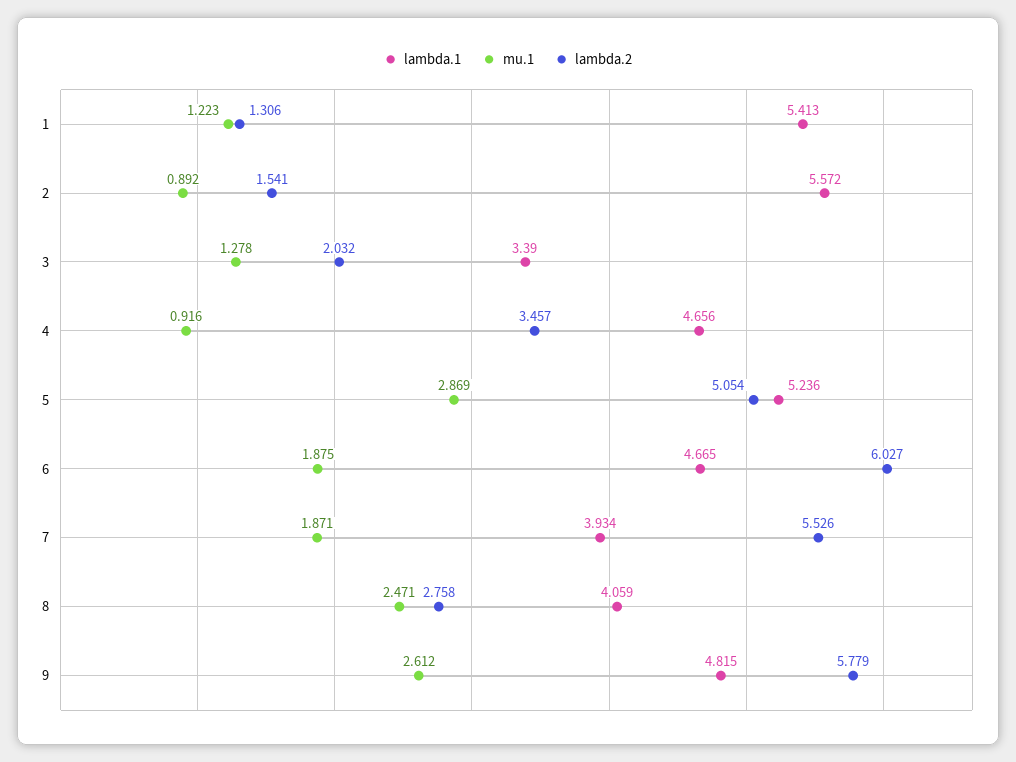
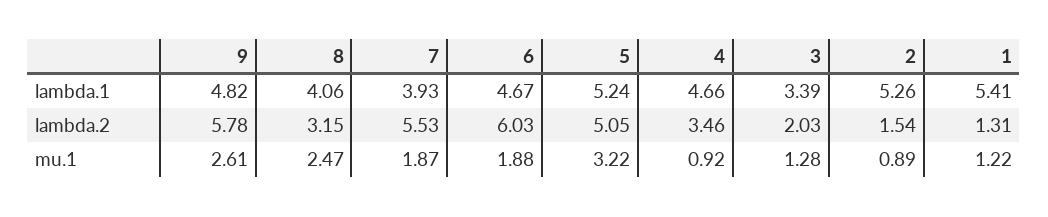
  {
    "lambda.1": {
      "1": 5.413,
-     "2": 5.572,
+     "2": 5.26,
      "3": 3.39,
      "4": 4.656,
      "5": 5.236,
      "6": 4.665,
      "7": 3.934,
      "8": 4.059,
      "9": 4.815
    },
    "mu.1": {
      "1": 1.223,
      "2": 0.892,
      "3": 1.278,
      "4": 0.916,
-     "5": 2.869,
+     "5": 3.22,
      "6": 1.875,
      "7": 1.871,
      "8": 2.471,
      "9": 2.612
    },
    "lambda.2": {
      "1": 1.306,
      "2": 1.541,
      "3": 2.032,
      "4": 3.457,
      "5": 5.054,
      "6": 6.027,
      "7": 5.526,
-     "8": 2.758,
+     "8": 3.15,
      "9": 5.779
    }
  }

